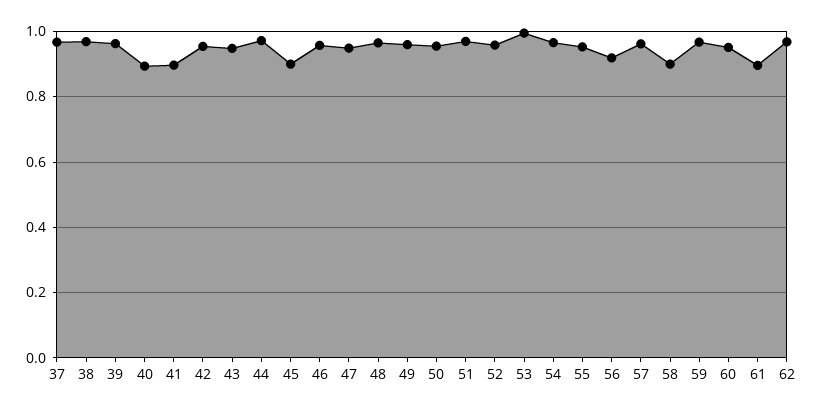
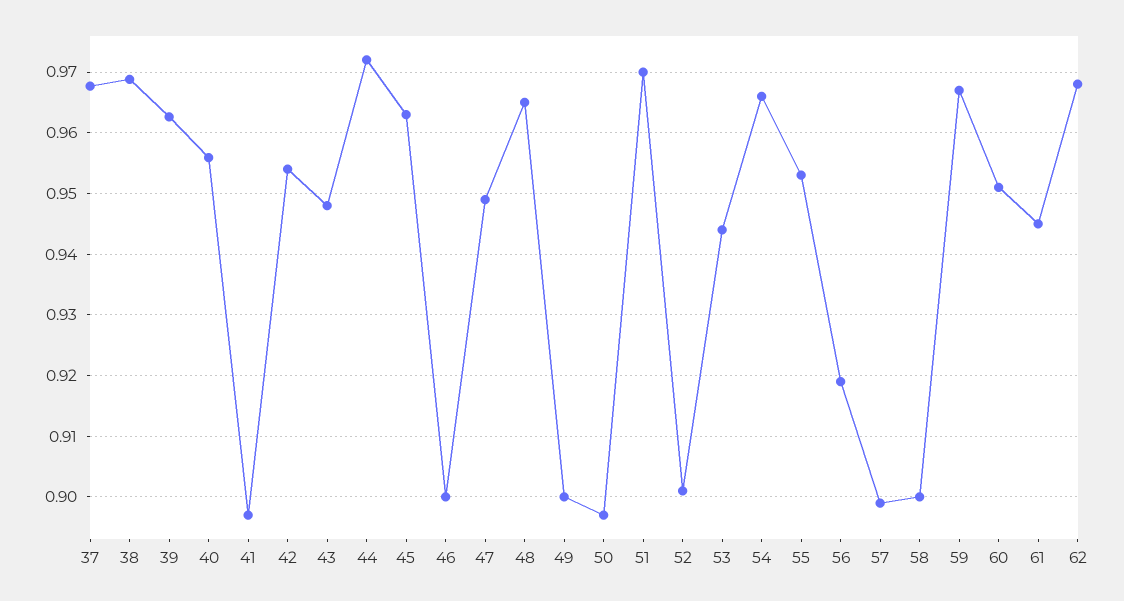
  {
    "37": 0.968,
    "38": 0.969,
    "39": 0.963,
-   "40": 0.9,
+   "40": 0.956,
    "41": 0.897,
    "42": 0.954,
    "43": 0.948,
    "44": 0.972,
-   "45": 0.9,
+   "45": 0.963,
-   "46": 0.96,
+   "46": 0.9,
    "47": 0.949,
    "48": 0.965,
-   "49": 0.96,
+   "49": 0.9,
-   "50": 0.96,
+   "50": 0.897,
    "51": 0.97,
-   "52": 0.96,
+   "52": 0.901,
-   "53": 1,
+   "53": 0.944,
    "54": 0.966,
    "55": 0.953,
    "56": 0.919,
-   "57": 0.96,
+   "57": 0.899,
    "58": 0.9,
    "59": 0.967,
    "60": 0.951,
-   "61": 0.9,
+   "61": 0.945,
    "62": 0.968
  }

